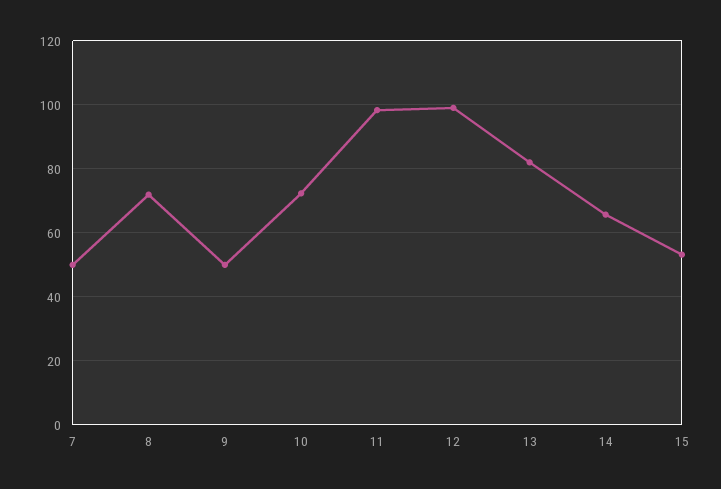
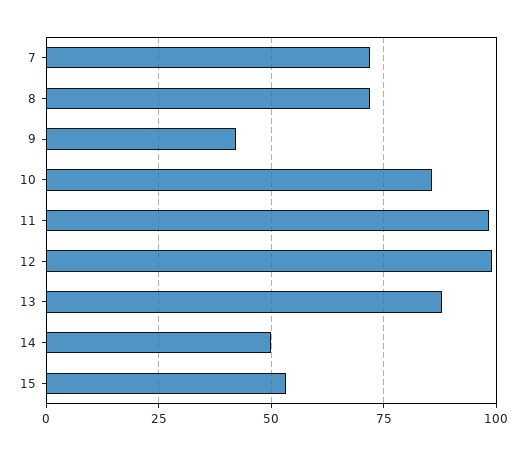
  {
-   "7": 50,
+   "7": 72.5,
    "8": 72,
-   "9": 50,
+   "9": 42.5,
-   "10": 72,
+   "10": 85,
    "11": 98,
    "12": 100,
-   "13": 82,
+   "13": 87.5,
-   "14": 66,
+   "14": 50,
    "15": 54
  }

